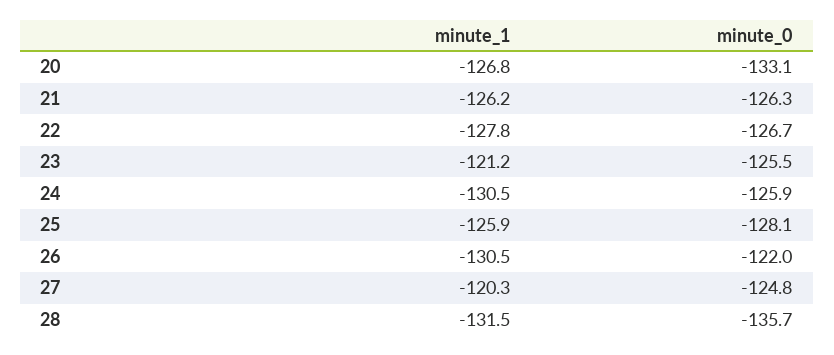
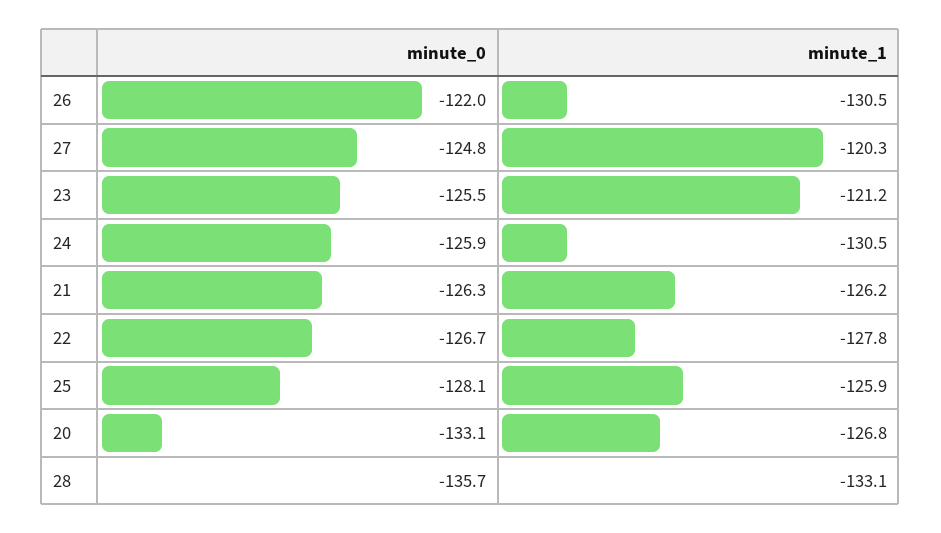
  {
    "minute_1": {
      "20": -126.8,
      "21": -126.2,
      "22": -127.8,
      "23": -121.2,
      "24": -130.5,
      "25": -125.9,
      "26": -130.5,
      "27": -120.3,
-     "28": -131.5
+     "28": -133.1
    },
    "minute_0": {
      "20": -133.1,
      "21": -126.3,
      "22": -126.7,
      "23": -125.5,
      "24": -125.9,
      "25": -128.1,
      "26": -122,
      "27": -124.8,
      "28": -135.7
    }
  }

